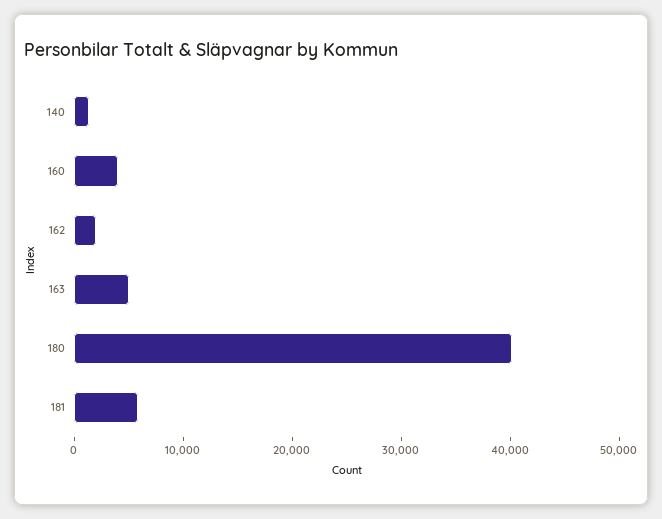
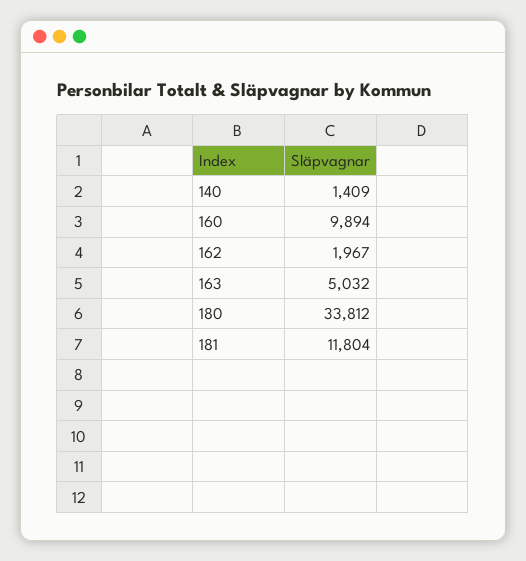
  {
    "140": 1409,
-   "160": 4000,
+   "160": 9894,
    "162": 1967,
    "163": 5032,
-   "180": 40000,
+   "180": 33812,
-   "181": 6000
+   "181": 11804
  }

